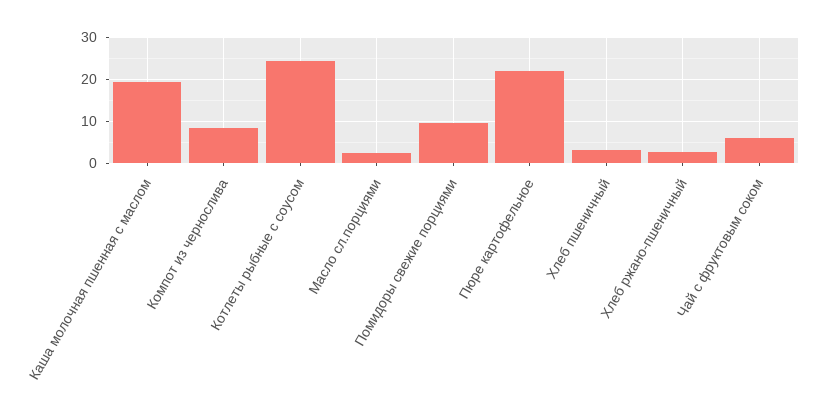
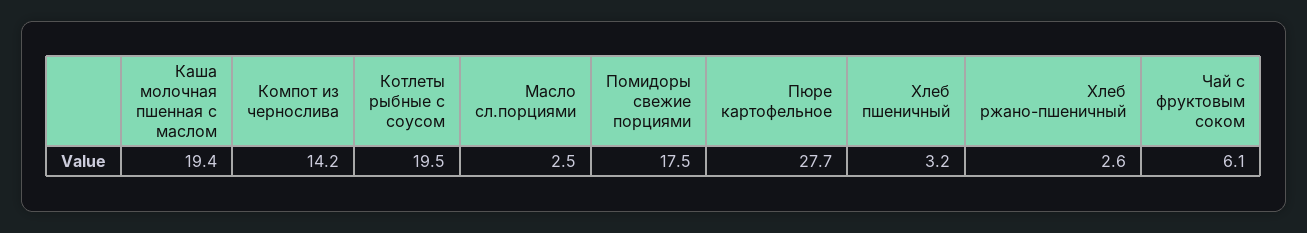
  {
    "Каша молочная пшенная с маслом": 19.4,
-   "Компот из чернослива": 8,
+   "Компот из чернослива": 14.2,
-   "Котлеты рыбные с соусом": 24,
+   "Котлеты рыбные с соусом": 19.5,
    "Масло сл.порциями": 2.5,
-   "Помидоры свежие порциями": 10,
+   "Помидоры свежие порциями": 17.5,
-   "Пюре картофельное": 22,
+   "Пюре картофельное": 27.7,
    "Хлеб пшеничный": 3.2,
    "Хлеб ржано-пшеничный": 2.6,
    "Чай с фруктовым соком": 6.1
  }

